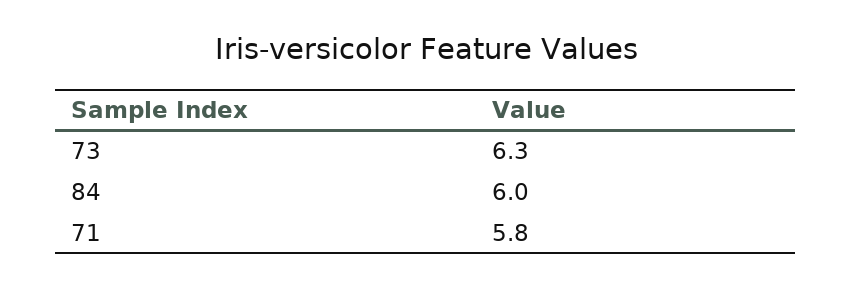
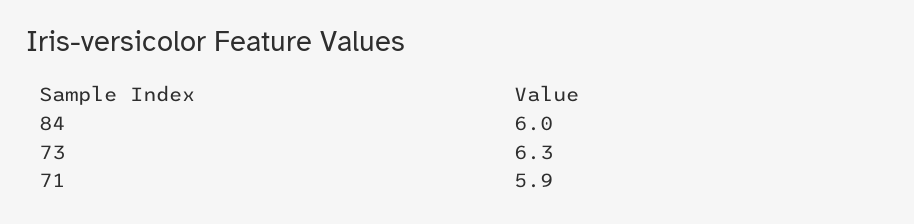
  {
    "73": 6.3,
    "84": 6,
-   "71": 5.8
+   "71": 5.9
  }

